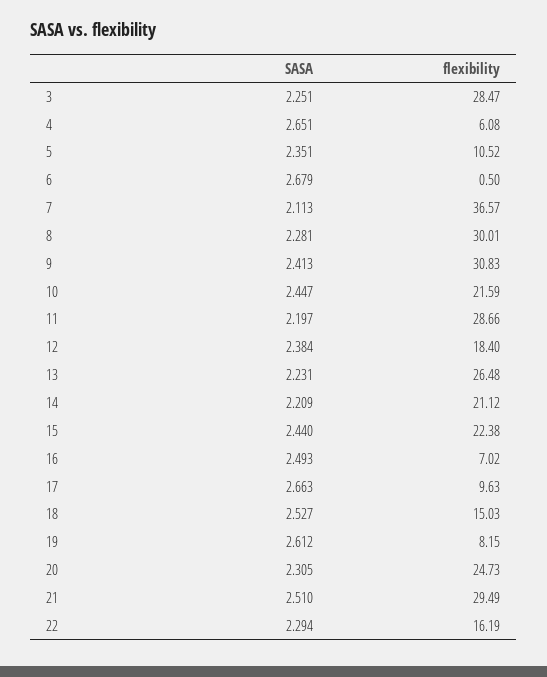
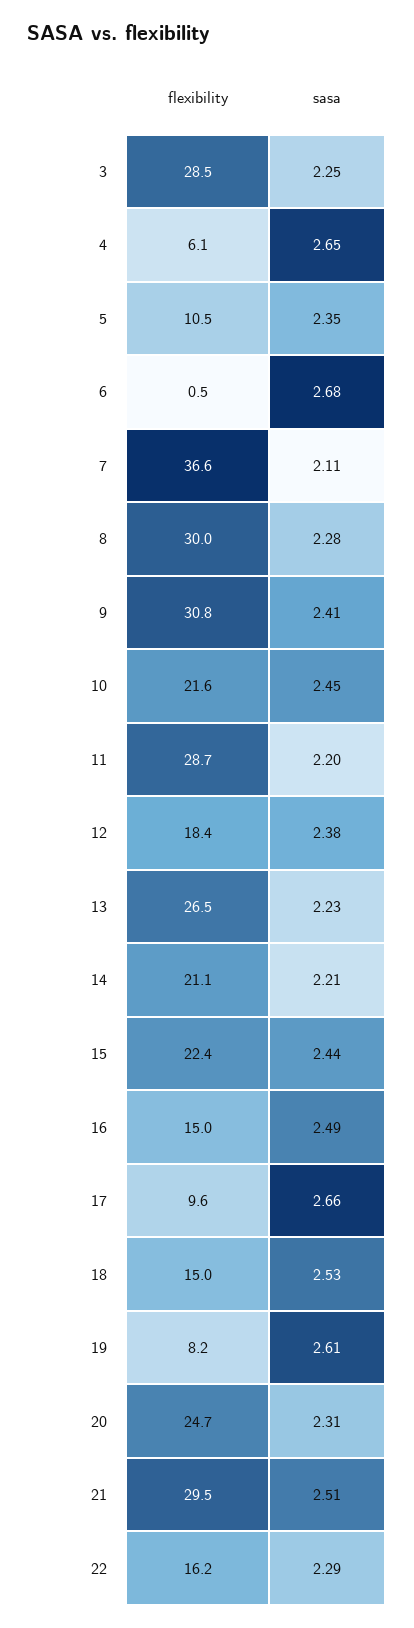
  {
    "SASA": {
      "3": 2.251,
      "4": 2.651,
      "5": 2.351,
      "6": 2.679,
      "7": 2.113,
      "8": 2.281,
      "9": 2.413,
      "10": 2.447,
      "11": 2.197,
      "12": 2.384,
      "13": 2.231,
      "14": 2.209,
      "15": 2.44,
      "16": 2.493,
      "17": 2.663,
      "18": 2.527,
      "19": 2.612,
      "20": 2.305,
      "21": 2.51,
      "22": 2.294
    },
    "flexibility": {
      "3": 28.47,
      "4": 6.08,
      "5": 10.52,
      "6": 0.5,
      "7": 36.57,
      "8": 30.01,
      "9": 30.83,
      "10": 21.59,
      "11": 28.66,
      "12": 18.4,
      "13": 26.48,
      "14": 21.12,
      "15": 22.38,
-     "16": 7.02,
+     "16": 15,
      "17": 9.63,
      "18": 15.03,
      "19": 8.15,
      "20": 24.73,
      "21": 29.49,
      "22": 16.19
    }
  }

